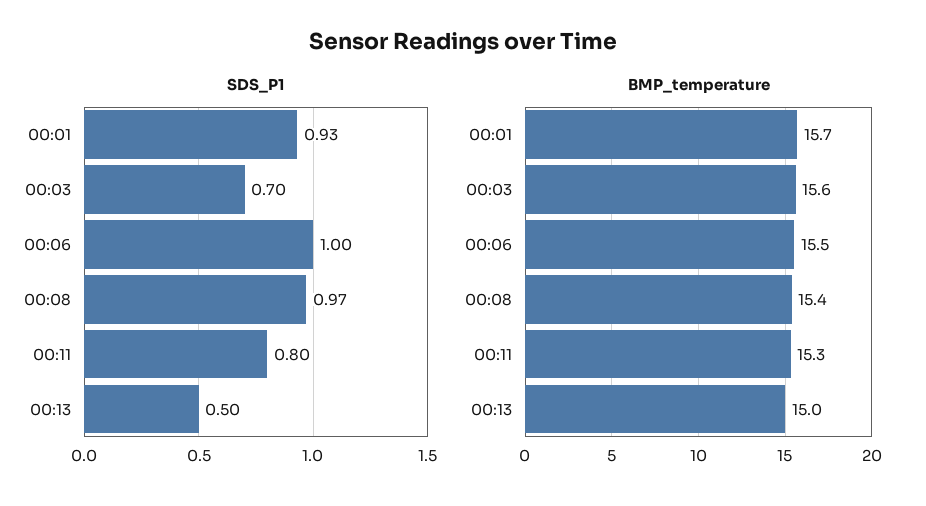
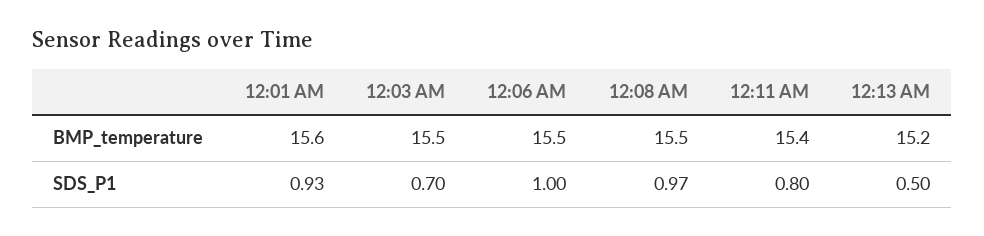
  {
    "SDS_P1": {
      "00:01": 0.93,
      "00:03": 0.7,
      "00:06": 1,
      "00:08": 0.97,
      "00:11": 0.8,
      "00:13": 0.5
    },
    "BMP_temperature": {
-     "00:01": 15.7,
+     "00:01": 15.6,
-     "00:03": 15.6,
+     "00:03": 15.5,
      "00:06": 15.5,
-     "00:08": 15.4,
+     "00:08": 15.5,
-     "00:11": 15.3,
+     "00:11": 15.4,
-     "00:13": 15
+     "00:13": 15.2
    }
  }

